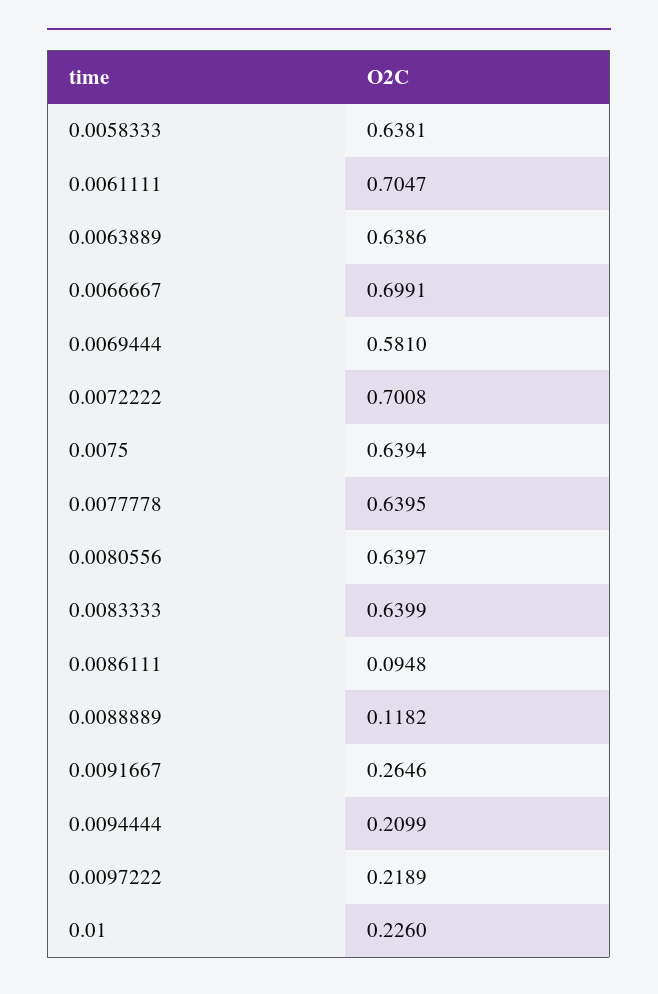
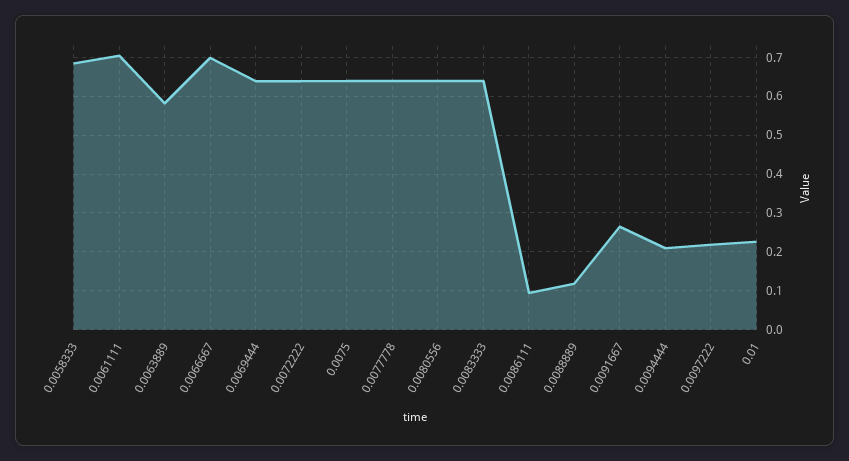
  {
-   "0.0058333": 0.6381,
+   "0.0058333": 0.68,
    "0.0061111": 0.7047,
-   "0.0063889": 0.6386,
+   "0.0063889": 0.58,
    "0.0066667": 0.6991,
-   "0.0069444": 0.581,
+   "0.0069444": 0.64,
-   "0.0072222": 0.7008,
+   "0.0072222": 0.64,
    "0.0075": 0.6394,
    "0.0077778": 0.6395,
    "0.0080556": 0.6397,
    "0.0083333": 0.6399,
    "0.0086111": 0.0948,
    "0.0088889": 0.1182,
    "0.0091667": 0.2646,
    "0.0094444": 0.2099,
    "0.0097222": 0.2189,
    "0.01": 0.226
  }

